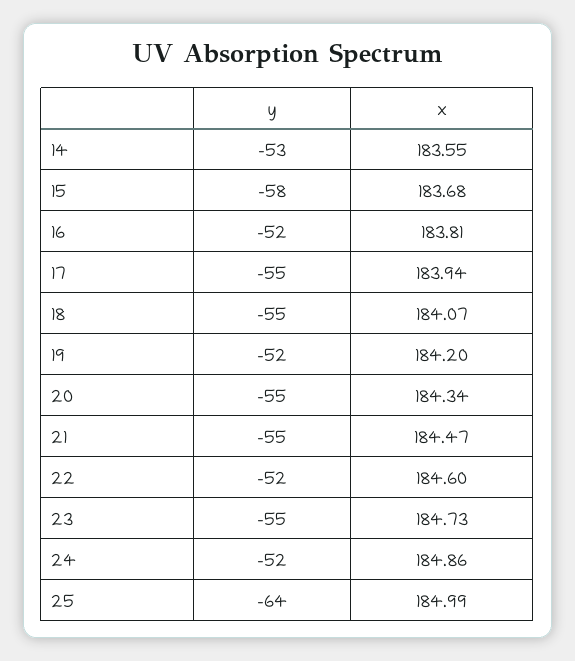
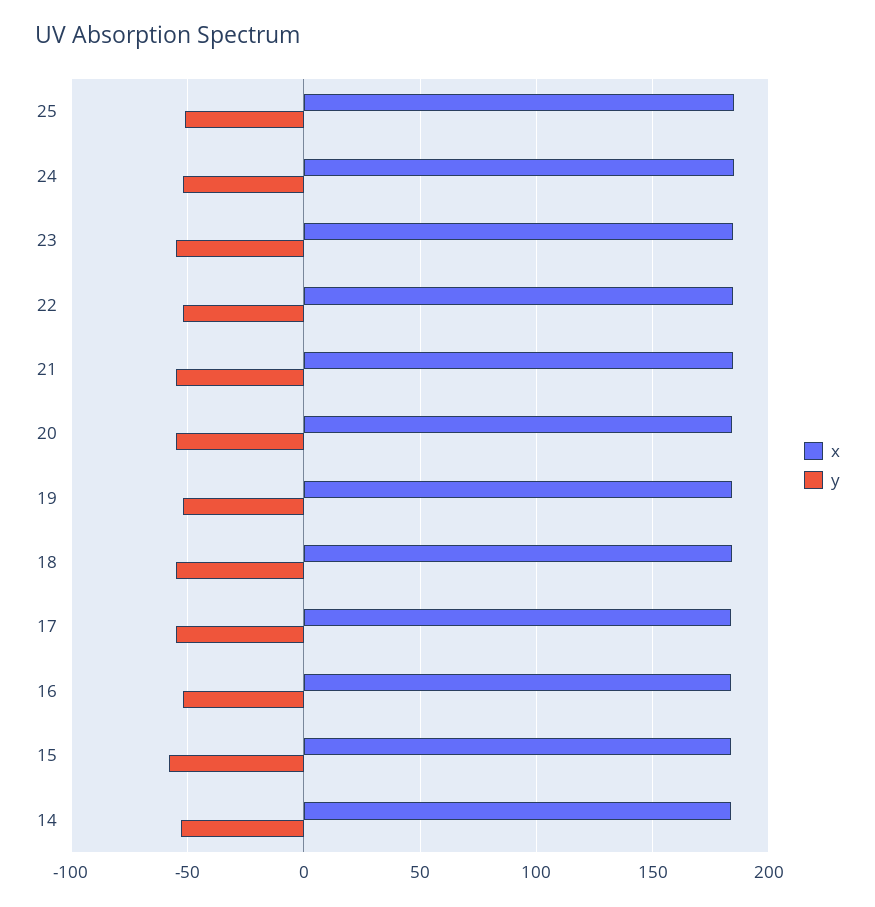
  {
    "y": {
      "14": -53,
      "15": -58,
      "16": -52,
      "17": -55,
      "18": -55,
      "19": -52,
      "20": -55,
      "21": -55,
      "22": -52,
      "23": -55,
      "24": -52,
-     "25": -64
+     "25": -50
    },
    "x": {
      "14": 183.55,
      "15": 183.68,
      "16": 183.81,
      "17": 183.94,
      "18": 184.07,
      "19": 184.2,
      "20": 184.34,
      "21": 184.47,
      "22": 184.6,
      "23": 184.73,
      "24": 184.86,
      "25": 184.99
    }
  }

